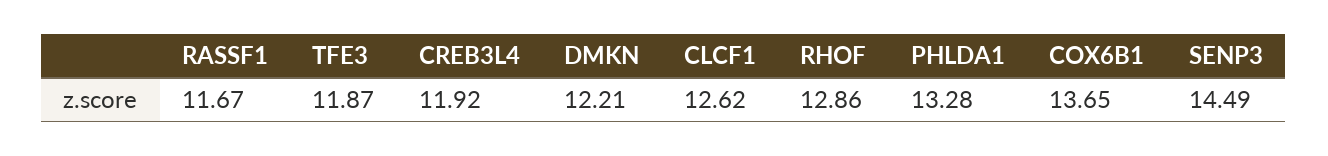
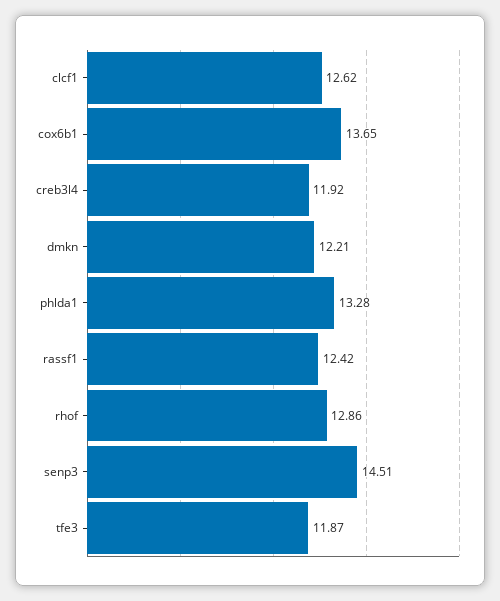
  {
-   "RASSF1": 11.67,
+   "RASSF1": 12.42,
    "TFE3": 11.87,
    "CREB3L4": 11.92,
    "DMKN": 12.21,
    "CLCF1": 12.62,
    "RHOF": 12.86,
    "PHLDA1": 13.28,
    "COX6B1": 13.65,
-   "SENP3": 14.49
+   "SENP3": 14.51
  }

